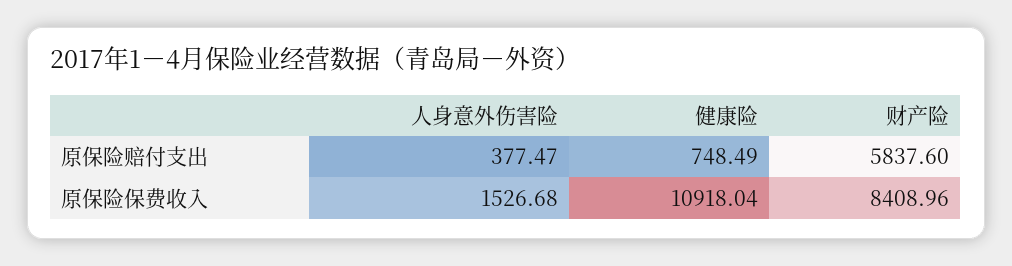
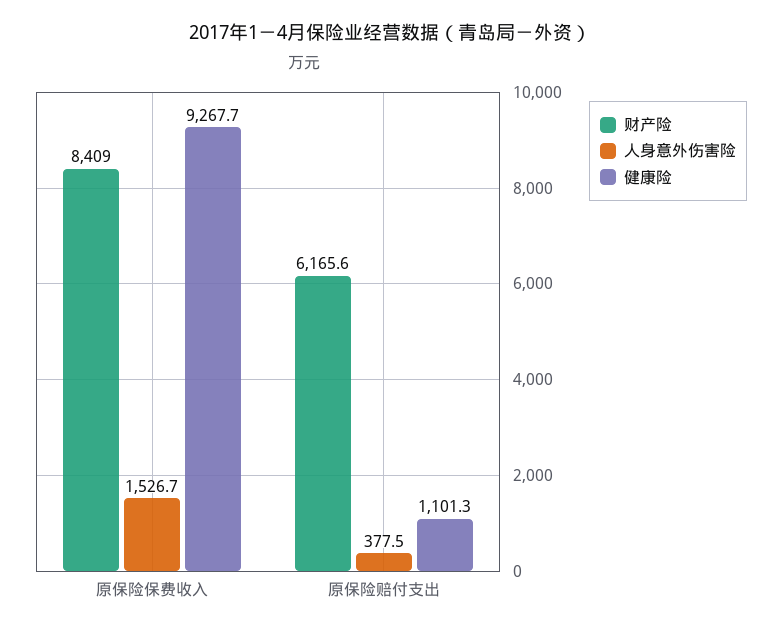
  {
    "人身意外伤害险": {
      "原保险赔付支出": 377.47,
      "原保险保费收入": 1526.68
    },
    "健康险": {
-     "原保险赔付支出": 748.49,
+     "原保险赔付支出": 1101.3,
-     "原保险保费收入": 10918.04
+     "原保险保费收入": 9267.7
    },
    "财产险": {
-     "原保险赔付支出": 5837.6,
+     "原保险赔付支出": 6165.6,
      "原保险保费收入": 8408.96
    }
  }

